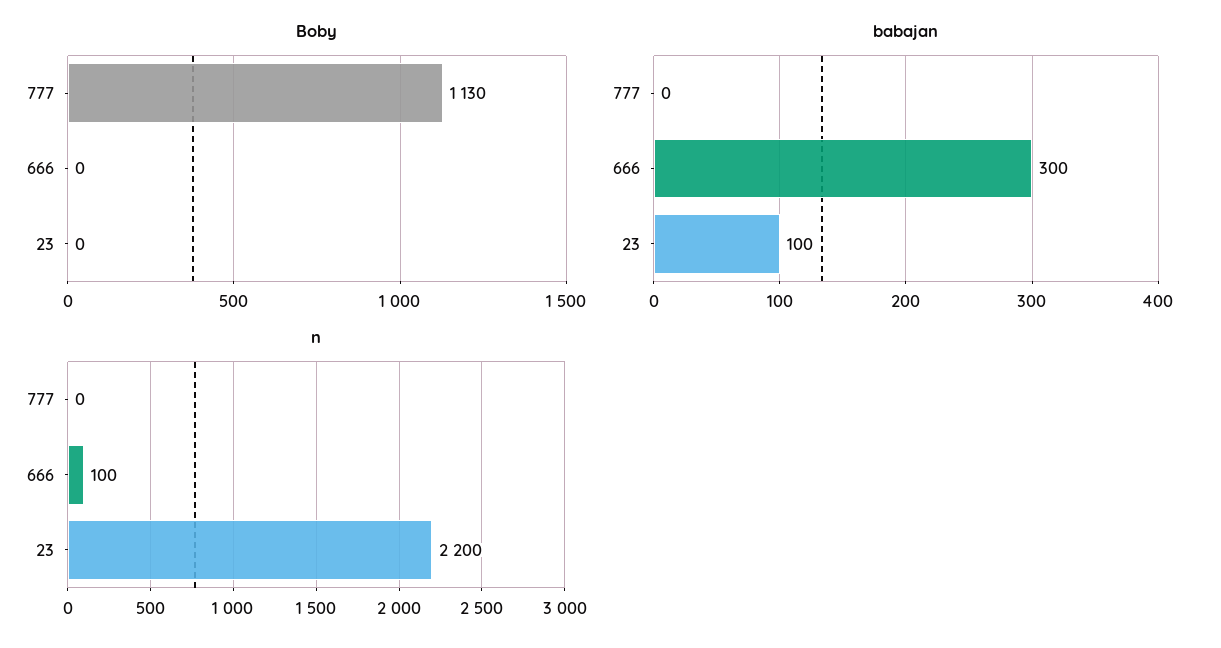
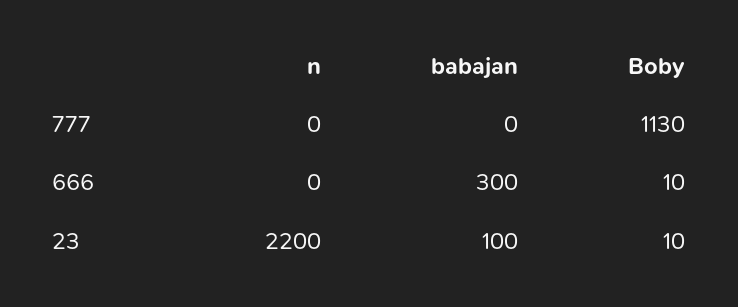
  {
    "Boby": {
      "777": 1130,
-     "666": 0,
+     "666": 10,
-     "23": 0
+     "23": 10
    },
    "babajan": {
      "777": 0,
      "666": 300,
      "23": 100
    },
    "n": {
      "777": 0,
-     "666": 100,
+     "666": 0,
      "23": 2200
    }
  }

